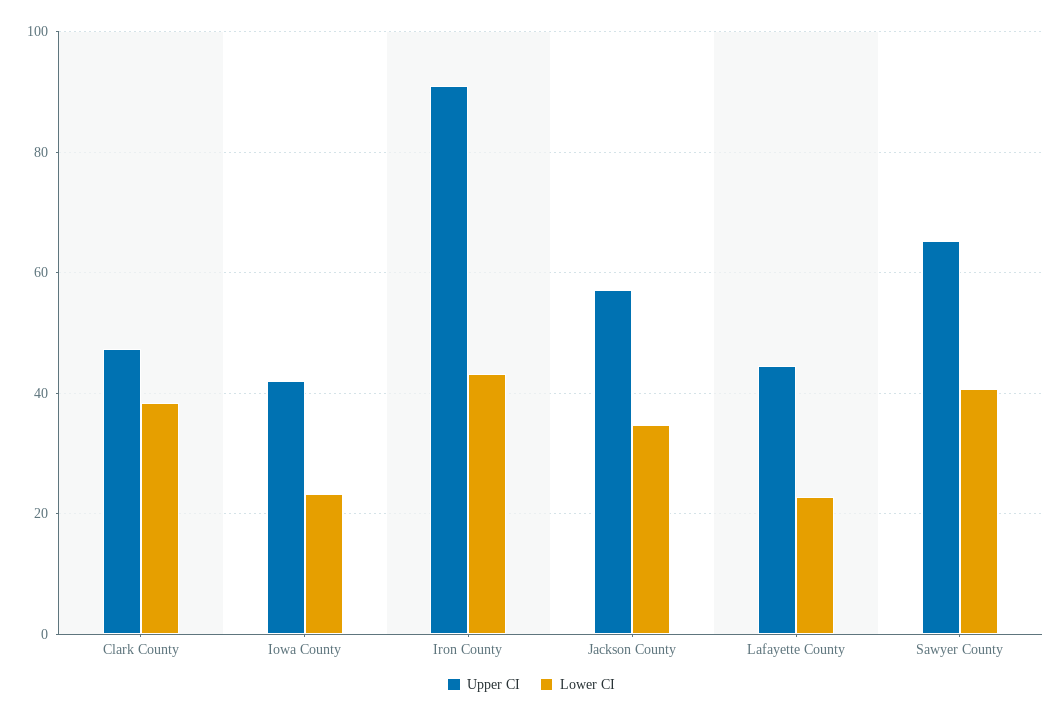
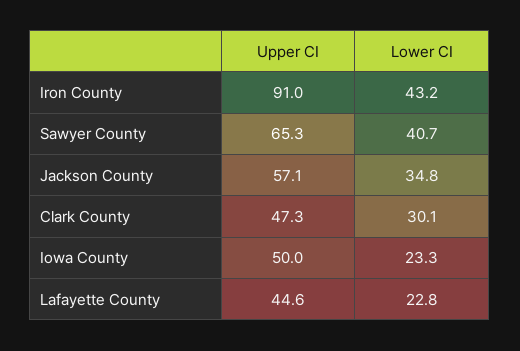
  {
    "Upper CI": {
      "Clark County": 47.3,
-     "Iowa County": 42,
+     "Iowa County": 50,
      "Iron County": 91,
      "Jackson County": 57.1,
      "Lafayette County": 44.6,
      "Sawyer County": 65.3
    },
    "Lower CI": {
-     "Clark County": 38,
+     "Clark County": 30.1,
      "Iowa County": 23.3,
      "Iron County": 43.2,
      "Jackson County": 34.8,
      "Lafayette County": 22.8,
      "Sawyer County": 40.7
    }
  }

